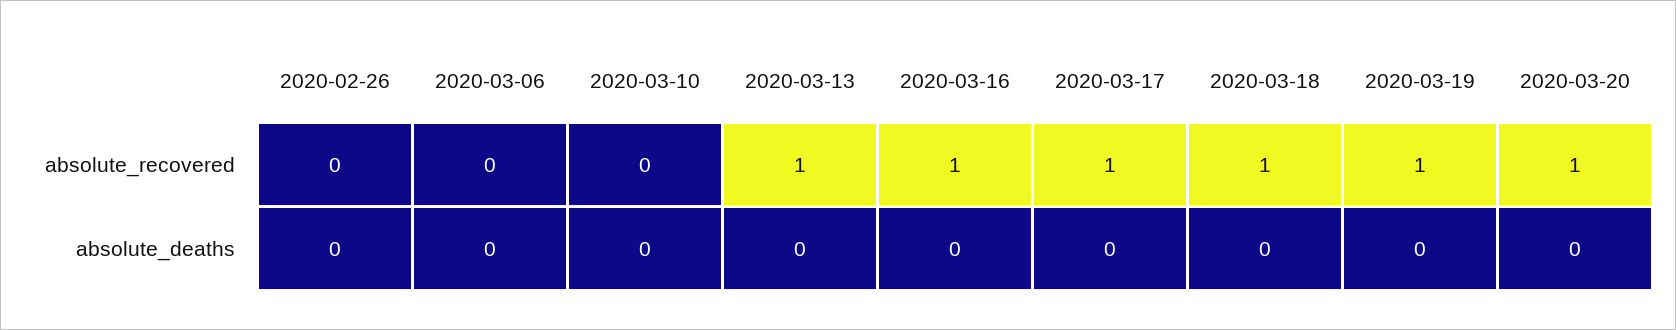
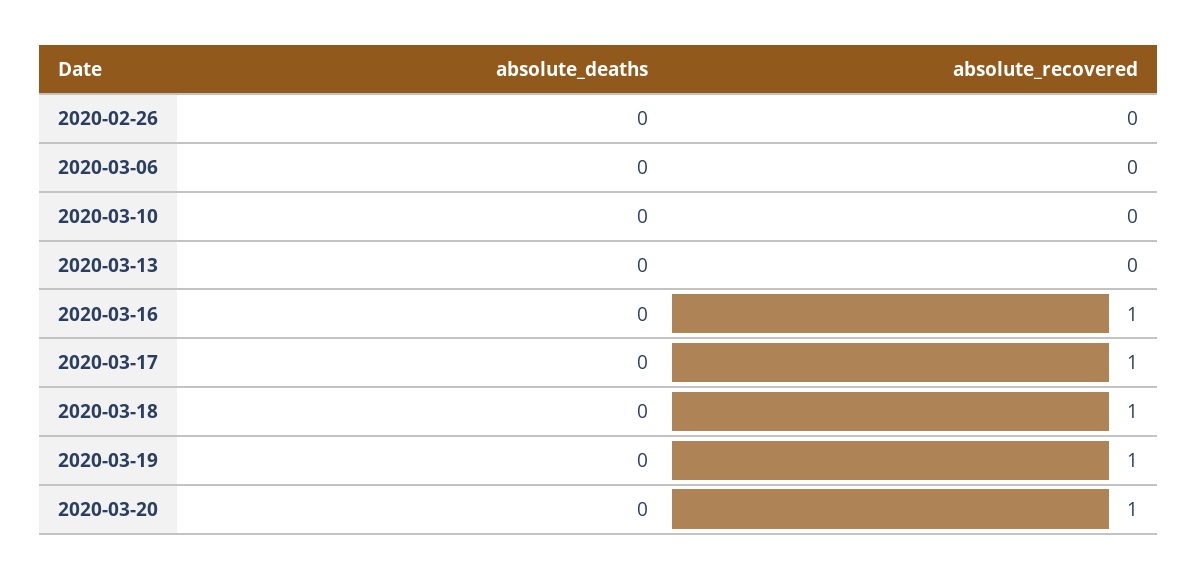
  {
    "2020-02-26": {
      "absolute_recovered": 0,
      "absolute_deaths": 0
    },
    "2020-03-06": {
      "absolute_recovered": 0,
      "absolute_deaths": 0
    },
    "2020-03-10": {
      "absolute_recovered": 0,
      "absolute_deaths": 0
    },
    "2020-03-13": {
-     "absolute_recovered": 1,
+     "absolute_recovered": 0,
      "absolute_deaths": 0
    },
    "2020-03-16": {
      "absolute_recovered": 1,
      "absolute_deaths": 0
    },
    "2020-03-17": {
      "absolute_recovered": 1,
      "absolute_deaths": 0
    },
    "2020-03-18": {
      "absolute_recovered": 1,
      "absolute_deaths": 0
    },
    "2020-03-19": {
      "absolute_recovered": 1,
      "absolute_deaths": 0
    },
    "2020-03-20": {
      "absolute_recovered": 1,
      "absolute_deaths": 0
    }
  }

